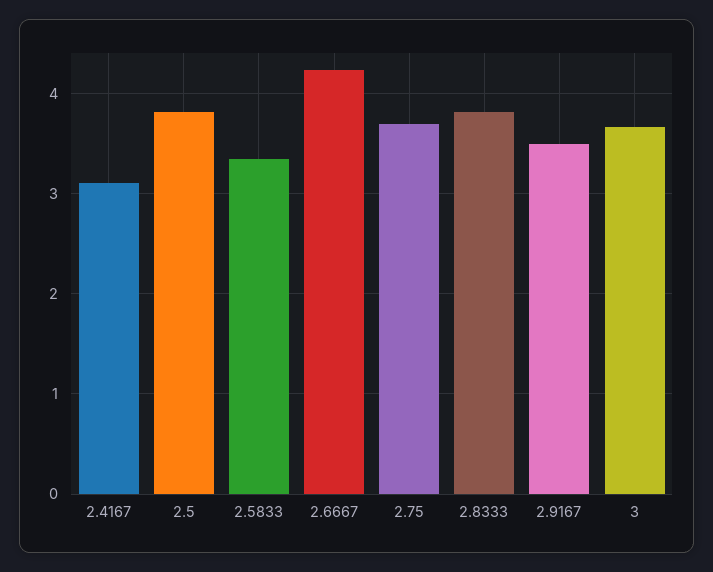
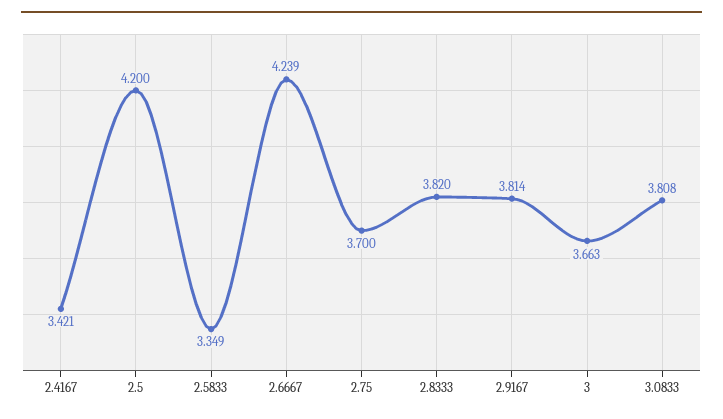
  {
-   "2.4167": 3.1,
+   "2.4167": 3.421,
-   "2.5": 3.8,
+   "2.5": 4.2,
    "2.5833": 3.349,
    "2.6667": 4.239,
    "2.75": 3.7,
    "2.8333": 3.82,
-   "2.9167": 3.5,
+   "2.9167": 3.814,
-   "3": 3.663
+   "3": 3.663,
+   "3.0833": 3.808
  }

